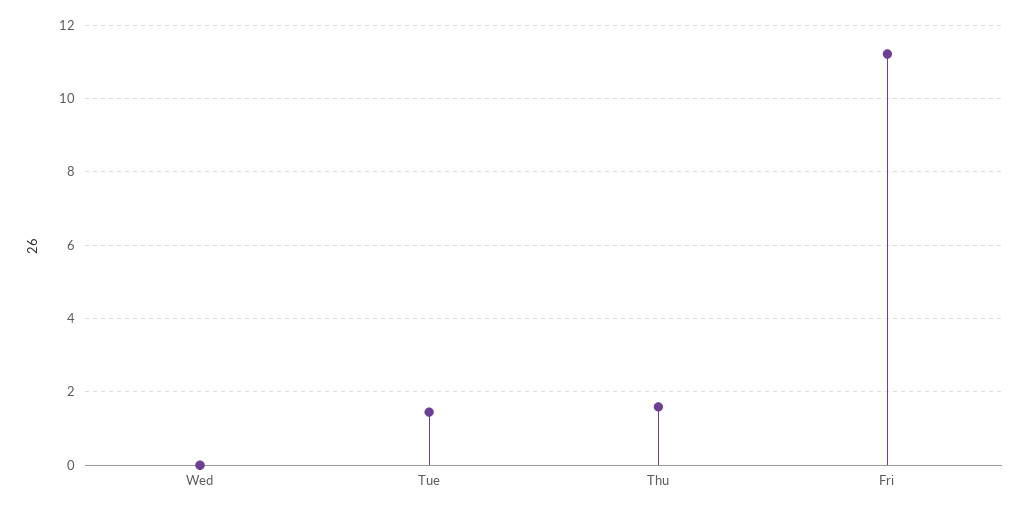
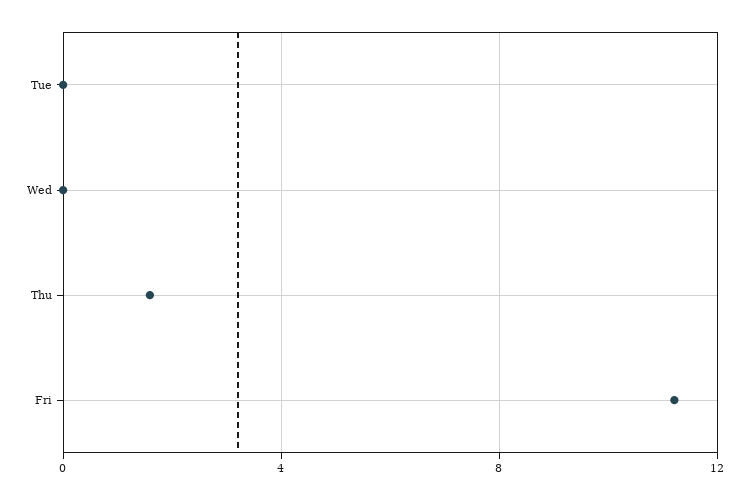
  {
    "Wed": 0,
-   "Tue": 1.4,
+   "Tue": 0,
    "Thu": 1.6,
    "Fri": 11.2
  }

